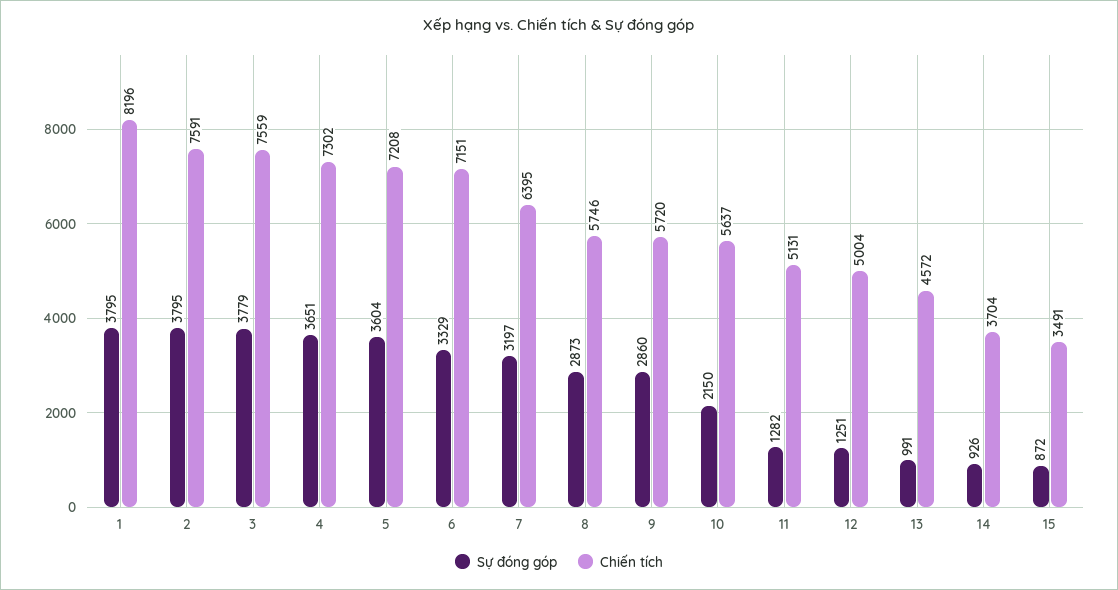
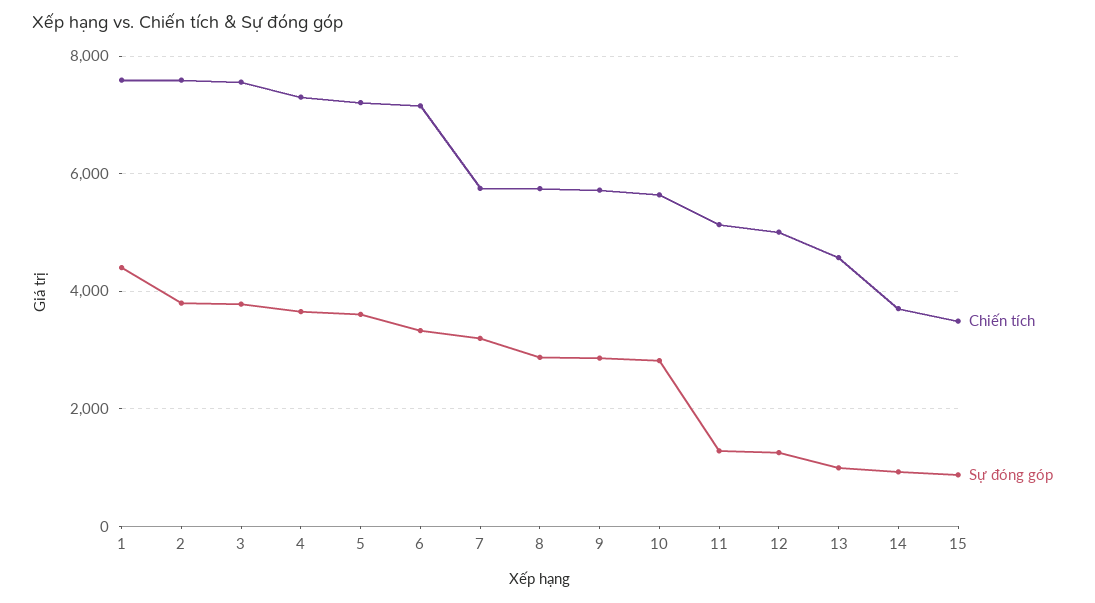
  {
    "Sự đóng góp": {
-     "1": 3795,
+     "1": 4400,
      "2": 3795,
      "3": 3779,
      "4": 3651,
      "5": 3604,
      "6": 3329,
      "7": 3197,
      "8": 2873,
      "9": 2860,
-     "10": 2150,
+     "10": 2800,
      "11": 1282,
      "12": 1251,
      "13": 991,
      "14": 926,
      "15": 872
    },
    "Chiến tích": {
-     "1": 8196,
+     "1": 7600,
      "2": 7591,
      "3": 7559,
      "4": 7302,
      "5": 7208,
      "6": 7151,
-     "7": 6395,
+     "7": 5800,
      "8": 5746,
      "9": 5720,
      "10": 5637,
      "11": 5131,
      "12": 5004,
      "13": 4572,
      "14": 3704,
      "15": 3491
    }
  }

